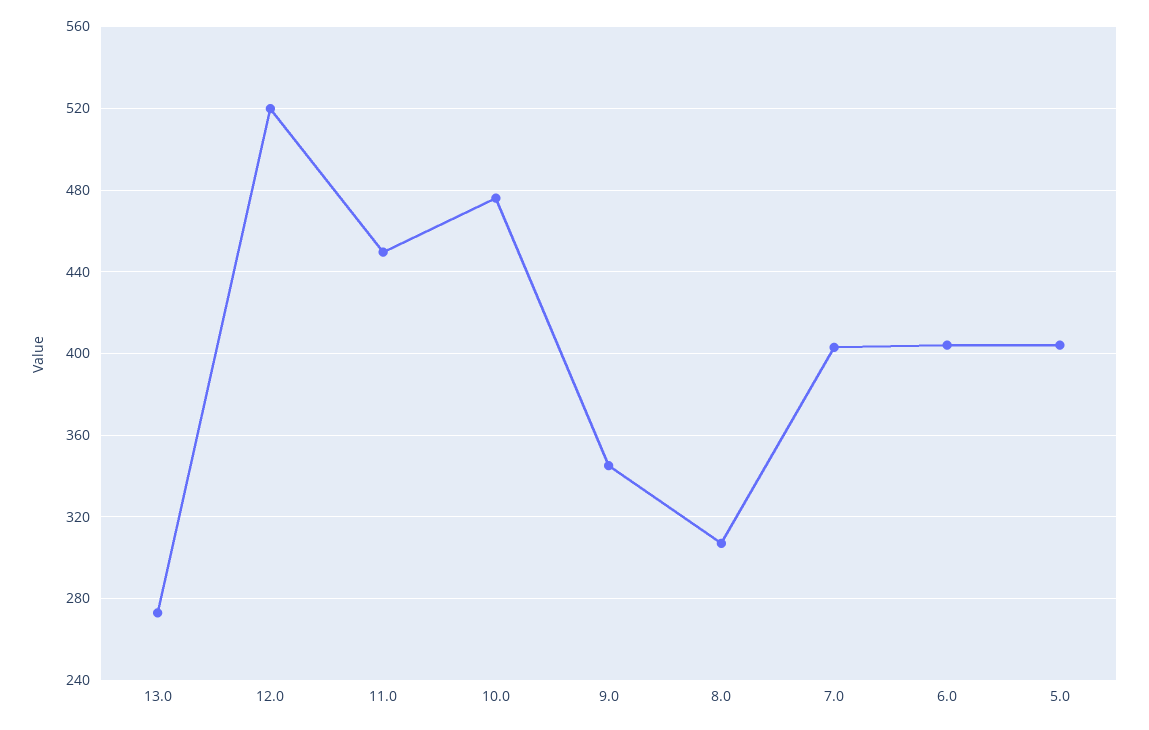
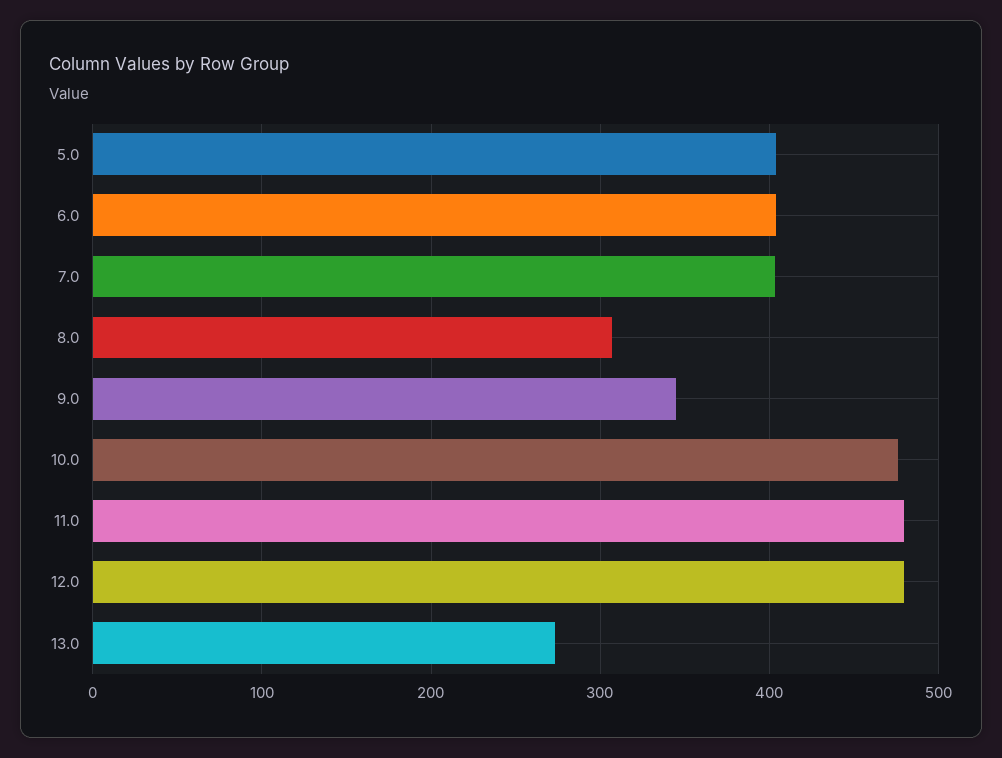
  {
    "13.0": 275,
-   "12.0": 520,
+   "12.0": 480,
-   "11.0": 450,
+   "11.0": 480,
    "10.0": 475,
    "9.0": 345,
    "8.0": 305,
    "7.0": 405,
    "6.0": 405,
    "5.0": 405
  }

